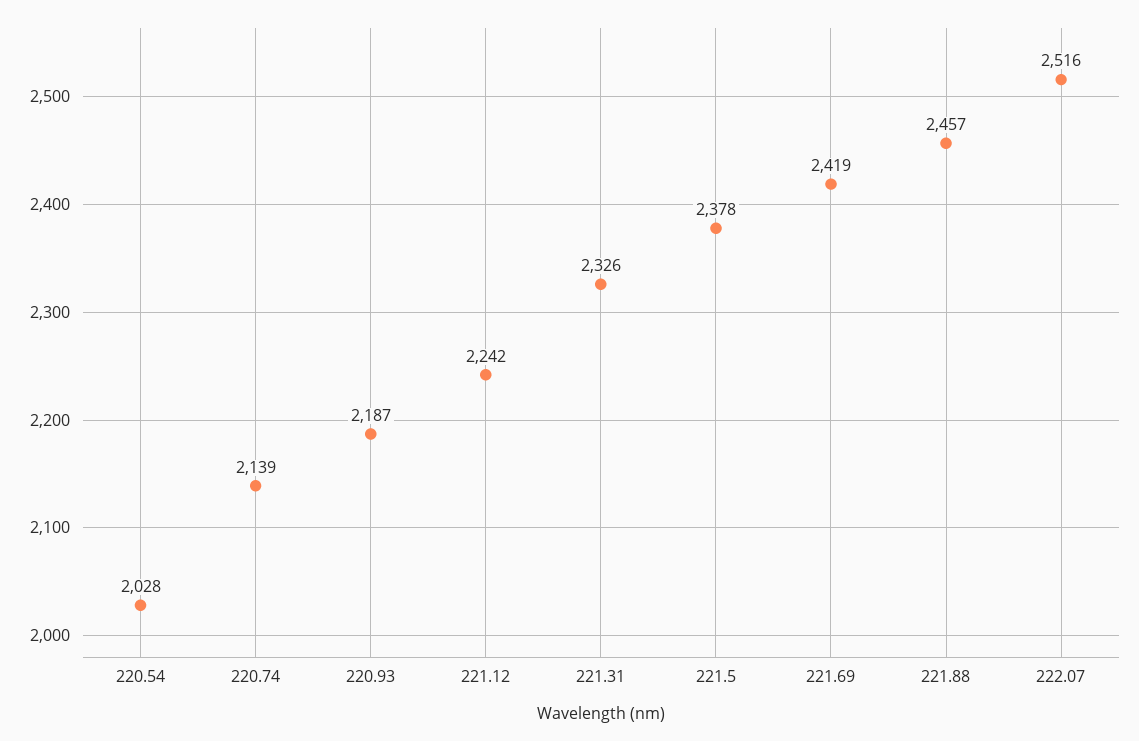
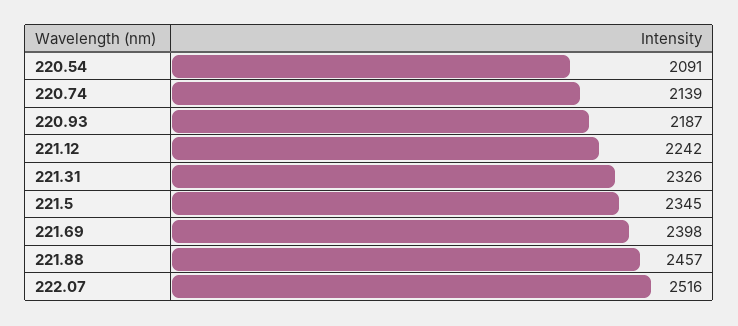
  {
-   "220.54": 2028,
+   "220.54": 2091,
    "220.74": 2139,
    "220.93": 2187,
    "221.12": 2242,
    "221.31": 2326,
-   "221.5": 2378,
+   "221.5": 2345,
-   "221.69": 2419,
+   "221.69": 2398,
    "221.88": 2457,
    "222.07": 2516
  }

